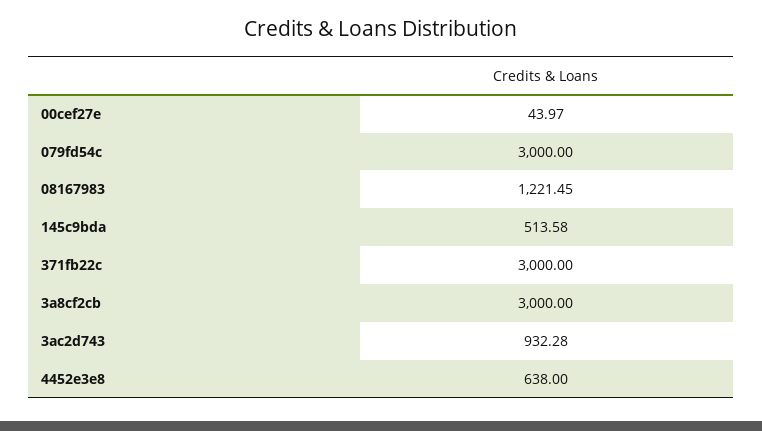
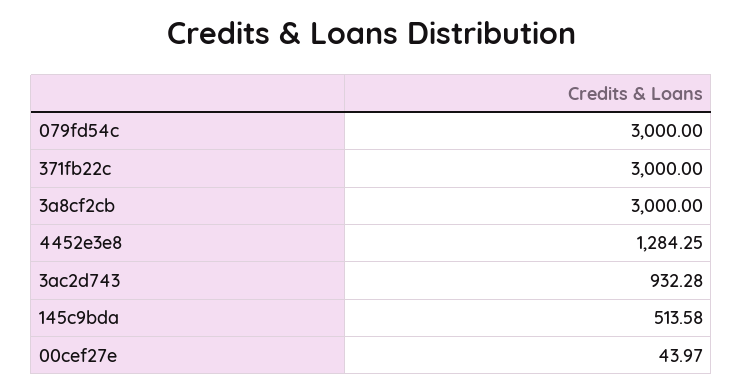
  {
    "00cef27e": 43.97,
    "079fd54c": 3000,
-   "08167983": 1221.45,
    "145c9bda": 513.58,
    "371fb22c": 3000,
    "3a8cf2cb": 3000,
    "3ac2d743": 932.28,
-   "4452e3e8": 638
+   "4452e3e8": 1284.25
  }

